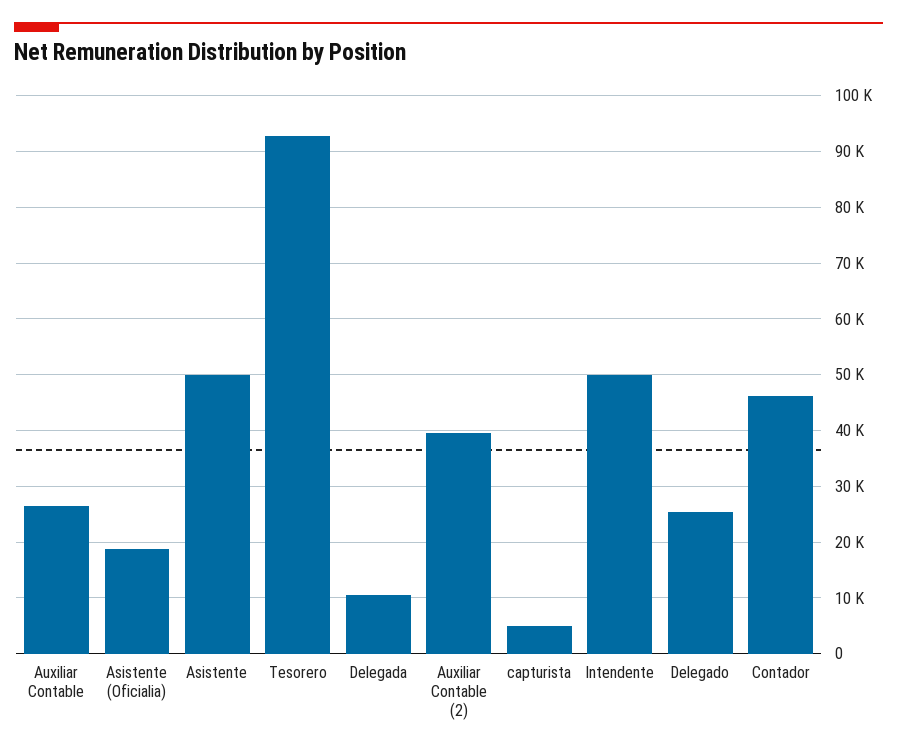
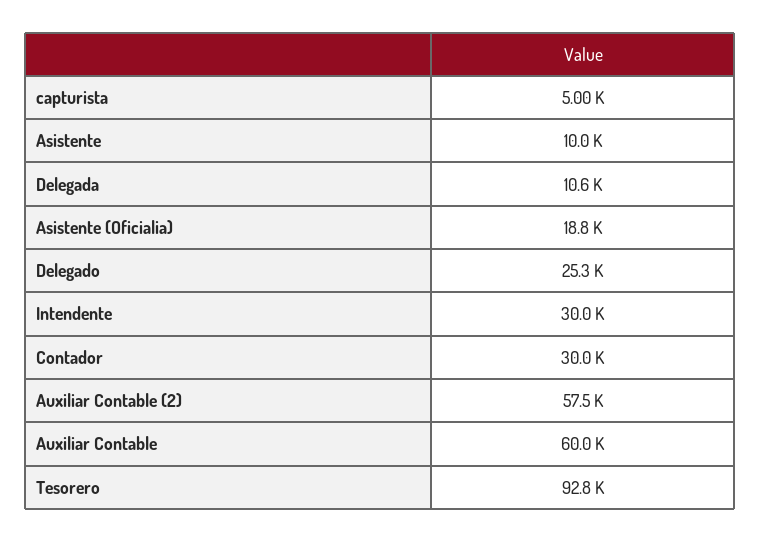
  {
-   "Auxiliar Contable": 26000,
+   "Auxiliar Contable": 60000,
    "Asistente (Oficialia)": 18800,
-   "Asistente": 50000,
+   "Asistente": 10000,
    "Tesorero": 92800,
    "Delegada": 10600,
-   "Auxiliar Contable (2)": 40000,
+   "Auxiliar Contable (2)": 57500,
    "capturista": 5000,
-   "Intendente": 50000,
+   "Intendente": 30000,
    "Delegado": 25300,
-   "Contador": 46000
+   "Contador": 30000
  }

